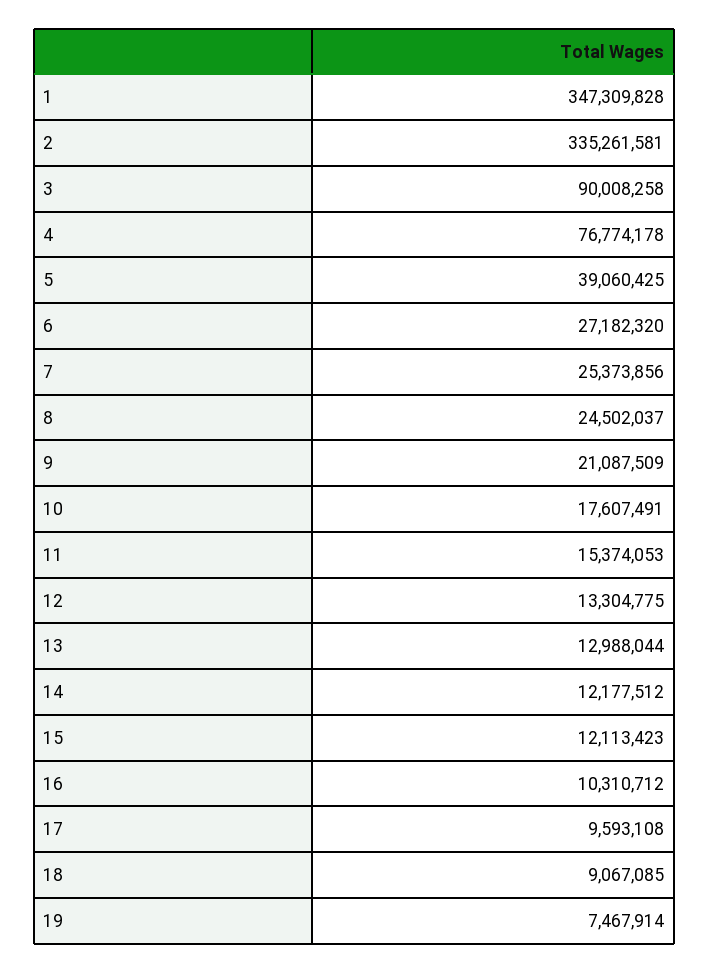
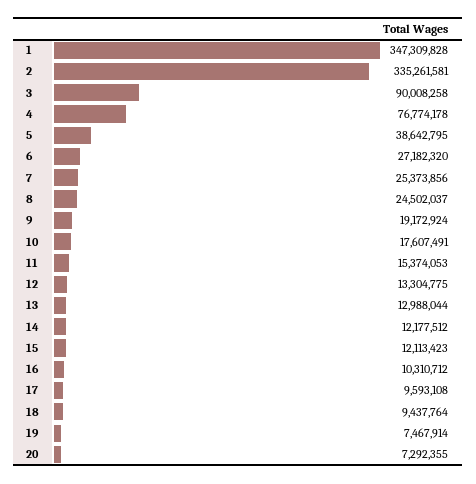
  {
    "1": 347309828,
    "2": 335261581,
    "3": 90008258,
    "4": 76774178,
-   "5": 39060425,
+   "5": 38642795,
    "6": 27182320,
    "7": 25373856,
    "8": 24502037,
-   "9": 21087509,
+   "9": 19172924,
    "10": 17607491,
    "11": 15374053,
    "12": 13304775,
    "13": 12988044,
    "14": 12177512,
    "15": 12113423,
    "16": 10310712,
    "17": 9593108,
-   "18": 9067085,
+   "18": 9437764,
-   "19": 7467914
+   "19": 7467914,
+   "20": 7292355
  }

